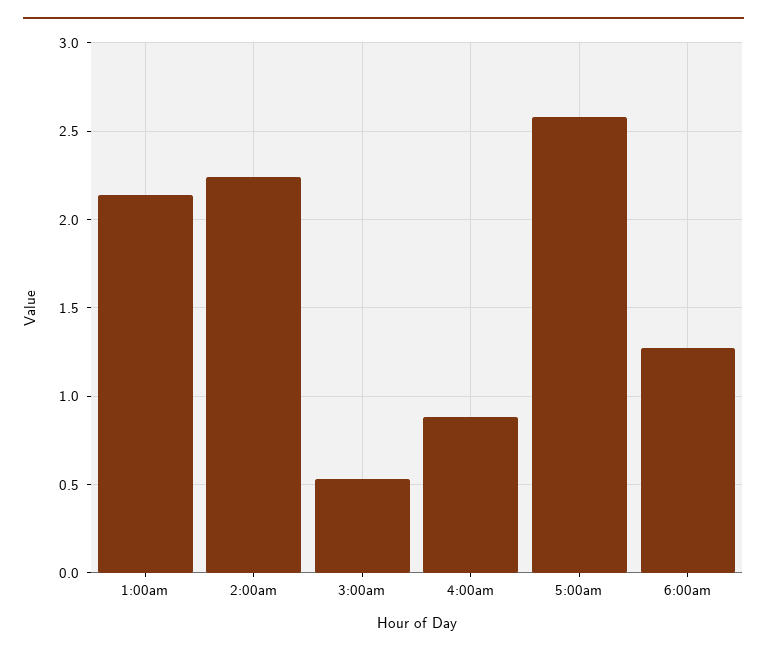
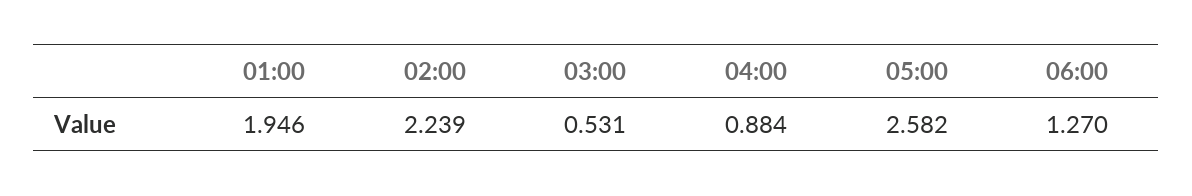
  {
-   "1:00am": 2.15,
+   "1:00am": 1.946,
    "2:00am": 2.239,
    "3:00am": 0.531,
    "4:00am": 0.884,
    "5:00am": 2.582,
    "6:00am": 1.27
  }

